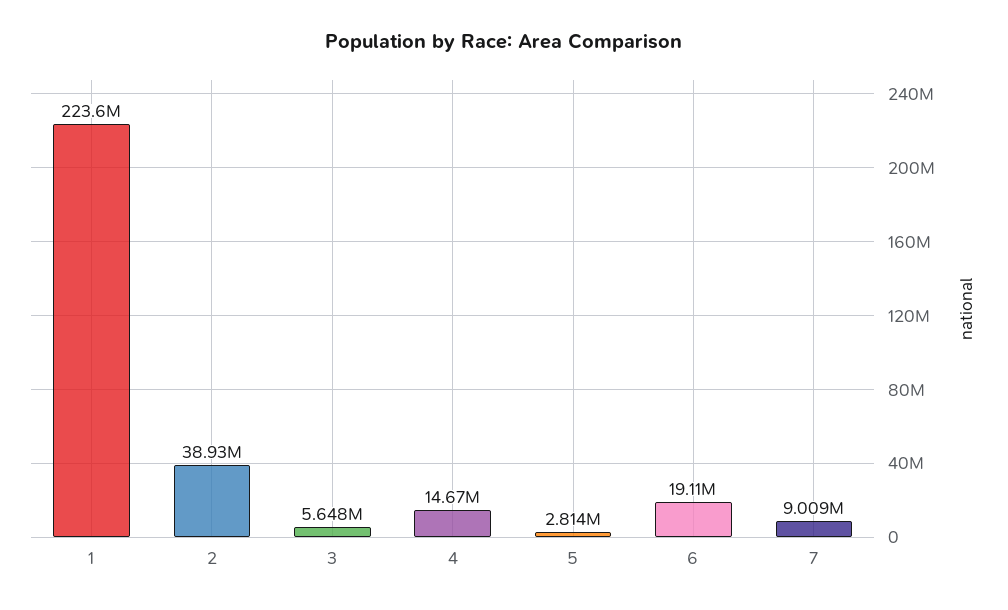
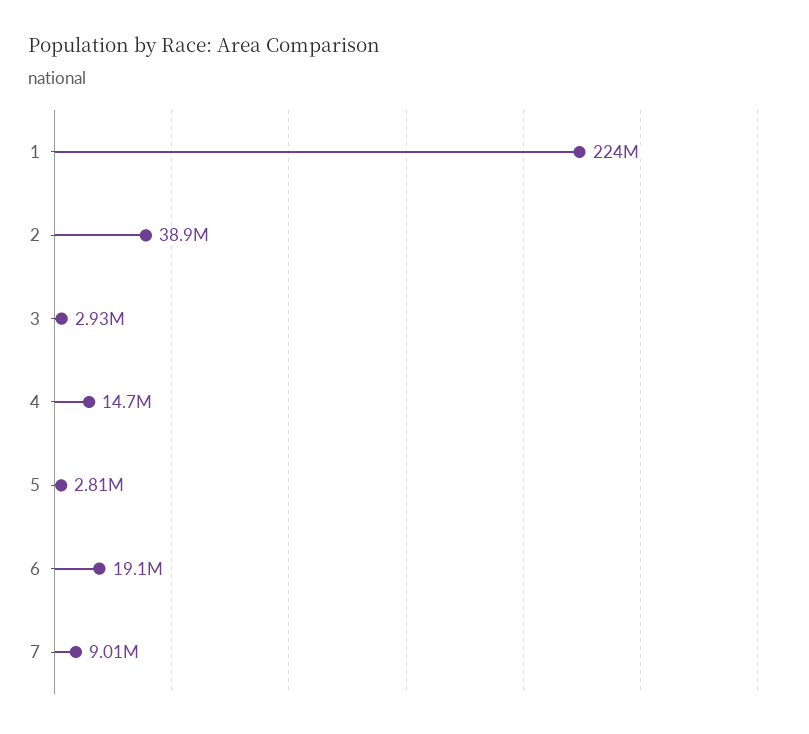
  {
    "1": 223600000,
    "2": 38930000,
-   "3": 5648000,
+   "3": 2930000,
    "4": 14670000,
    "5": 2814000,
    "6": 19110000,
    "7": 9009000
  }

